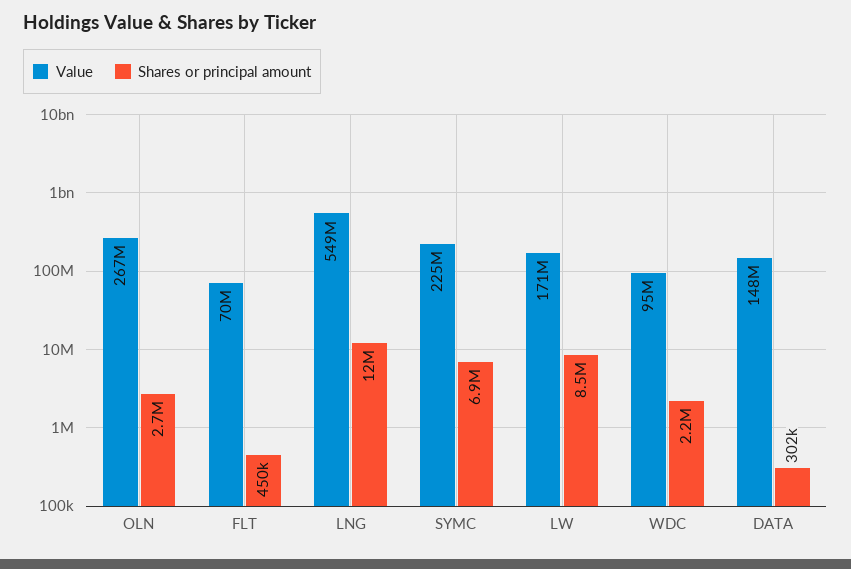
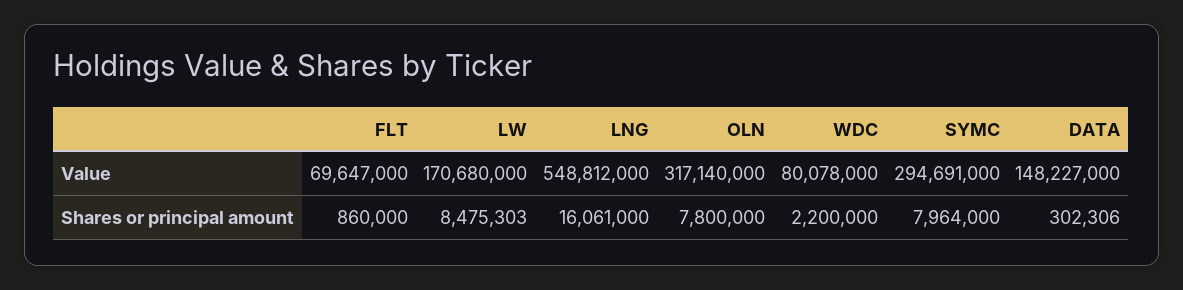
  {
    "Value": {
-     "OLN": 267000000,
+     "OLN": 317140000,
      "FLT": 69647000,
      "LNG": 548812000,
-     "SYMC": 225000000,
+     "SYMC": 294691000,
      "LW": 170680000,
-     "WDC": 95000000,
+     "WDC": 80078000,
      "DATA": 148227000
    },
    "Shares or principal amount": {
-     "OLN": 2700000,
+     "OLN": 7800000,
-     "FLT": 450000,
+     "FLT": 860000,
-     "LNG": 12000000,
+     "LNG": 16061000,
-     "SYMC": 6900000,
+     "SYMC": 7964000,
      "LW": 8475303,
      "WDC": 2200000,
      "DATA": 302306
    }
  }

